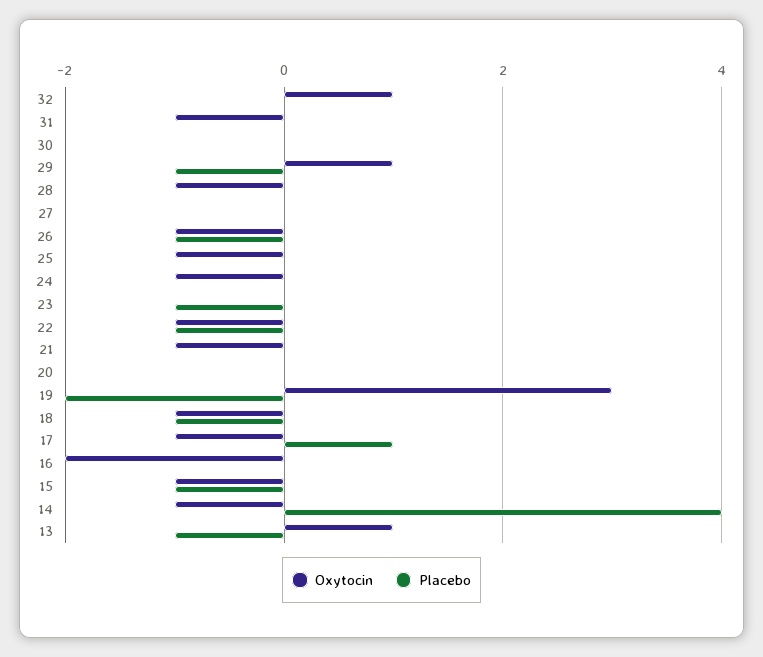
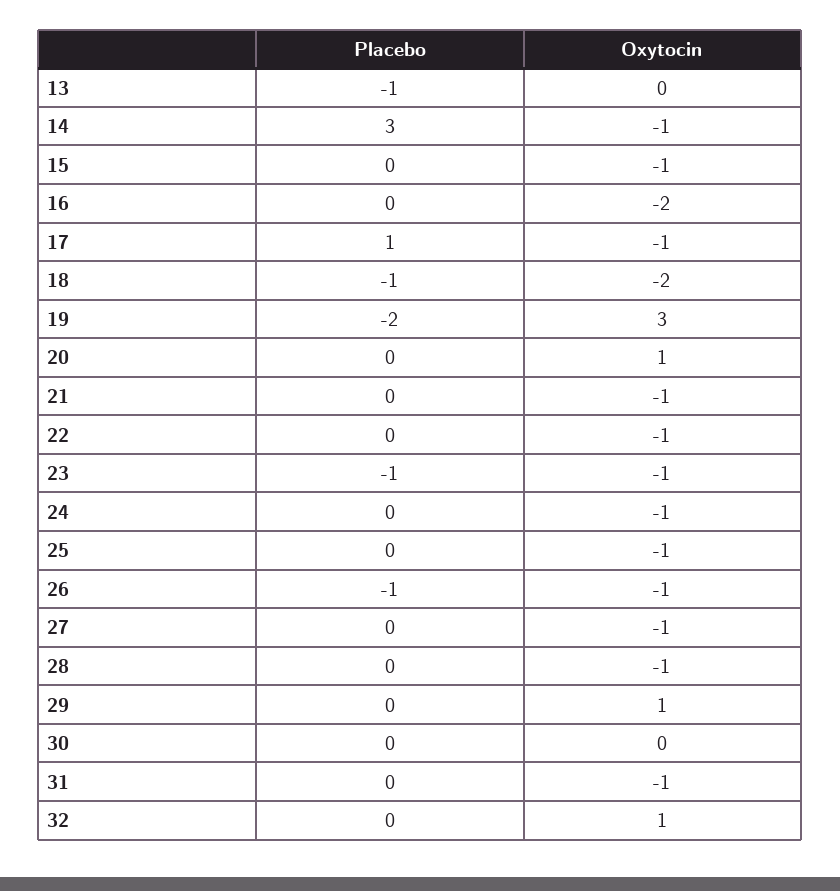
  {
    "Oxytocin": {
      "32": 1,
      "31": -1,
      "30": 0,
      "29": 1,
      "28": -1,
-     "27": 0,
+     "27": -1,
      "26": -1,
      "25": -1,
      "24": -1,
-     "23": 0,
+     "23": -1,
      "22": -1,
      "21": -1,
-     "20": 0,
+     "20": 1,
      "19": 3,
-     "18": -1,
+     "18": -2,
      "17": -1,
      "16": -2,
      "15": -1,
      "14": -1,
-     "13": 1
+     "13": 0
    },
    "Placebo": {
      "32": 0,
      "31": 0,
      "30": 0,
-     "29": -1,
+     "29": 0,
      "28": 0,
      "27": 0,
      "26": -1,
      "25": 0,
      "24": 0,
      "23": -1,
-     "22": -1,
+     "22": 0,
      "21": 0,
      "20": 0,
      "19": -2,
      "18": -1,
      "17": 1,
      "16": 0,
-     "15": -1,
+     "15": 0,
-     "14": 4,
+     "14": 3,
      "13": -1
    }
  }

